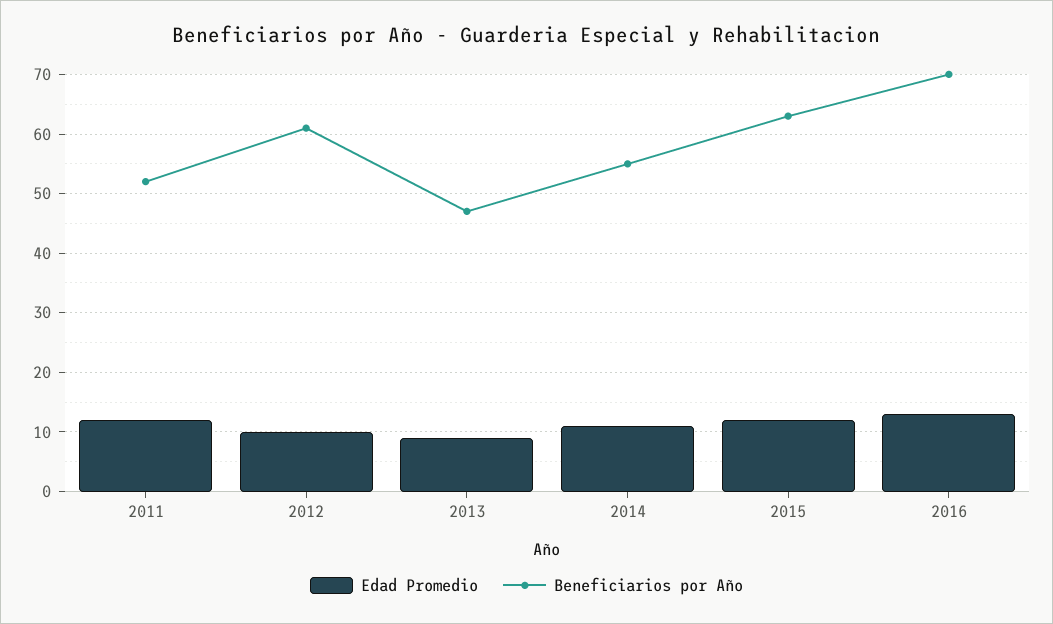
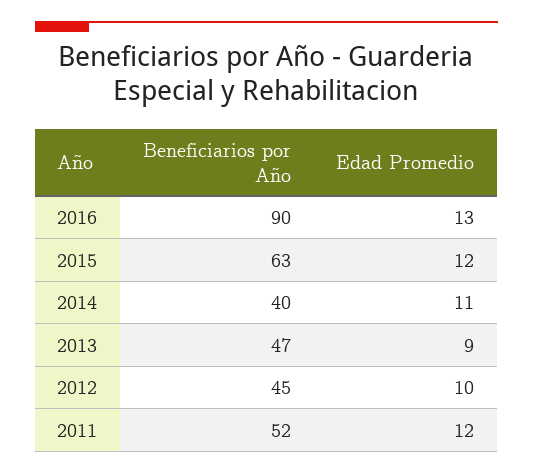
  {
    "Edad Promedio": {
      "2011": 12,
      "2012": 10,
      "2013": 9,
      "2014": 11,
      "2015": 12,
      "2016": 13
    },
    "Beneficiarios por Año": {
      "2011": 52,
-     "2012": 60,
+     "2012": 45,
      "2013": 47,
-     "2014": 55,
+     "2014": 40,
      "2015": 63,
-     "2016": 70
+     "2016": 90
    }
  }

